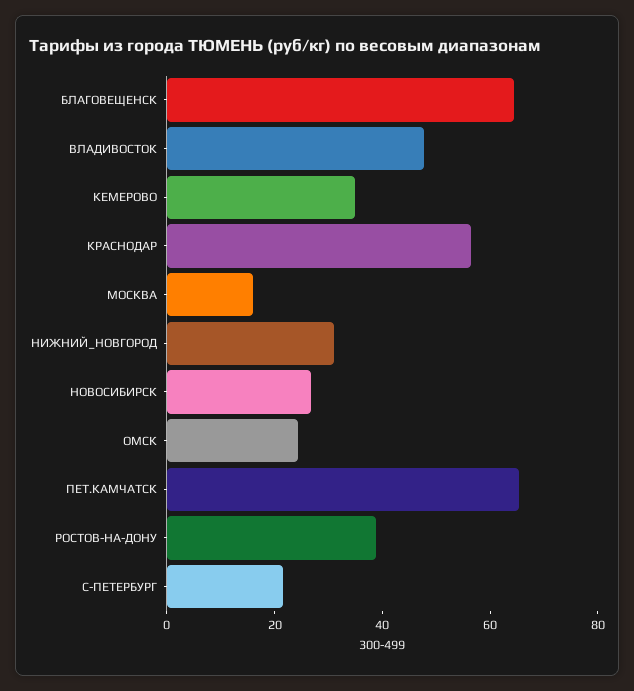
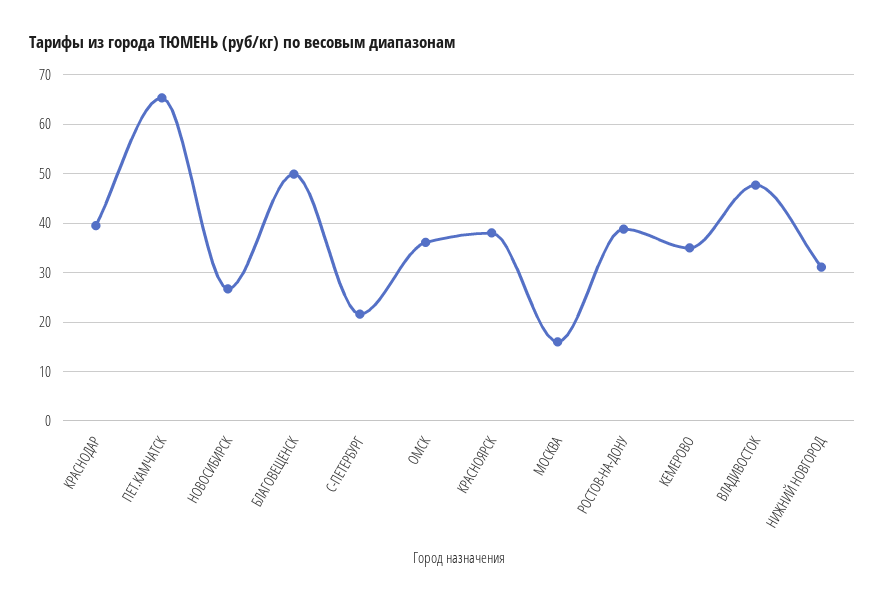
  {
-   "БЛАГОВЕЩЕНСК": 65,
+   "БЛАГОВЕЩЕНСК": 50,
    "ВЛАДИВОСТОК": 48,
    "КЕМЕРОВО": 36,
-   "КРАСНОДАР": 55,
+   "КРАСНОДАР": 40,
    "МОСКВА": 16,
    "НИЖНИЙ_НОВГОРОД": 32,
    "НОВОСИБИРСК": 26,
-   "ОМСК": 25,
+   "ОМСК": 36,
    "ПЕТ.КАМЧАТСК": 66,
    "РОСТОВ-НА-ДОНУ": 38,
-   "С-ПЕТЕРБУРГ": 22
+   "С-ПЕТЕРБУРГ": 22,
+   "КРАСНОЯРСК": 38
  }

